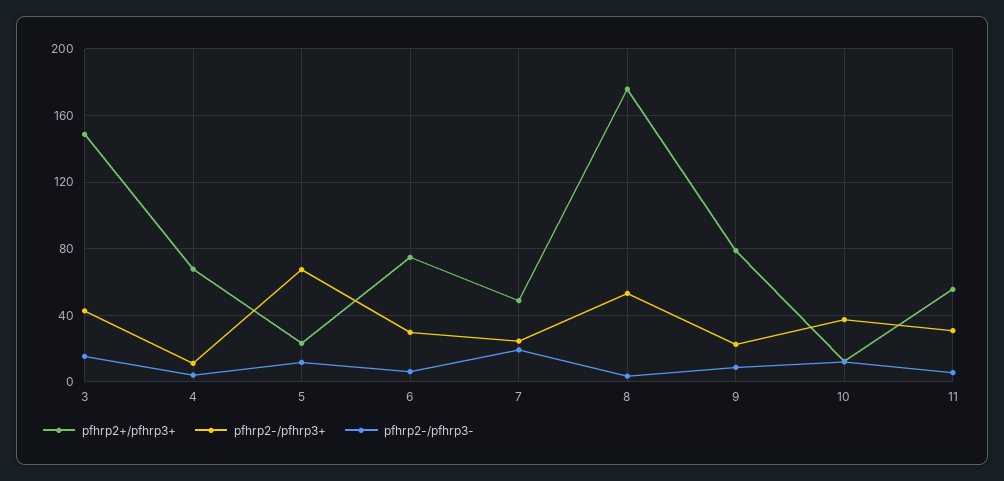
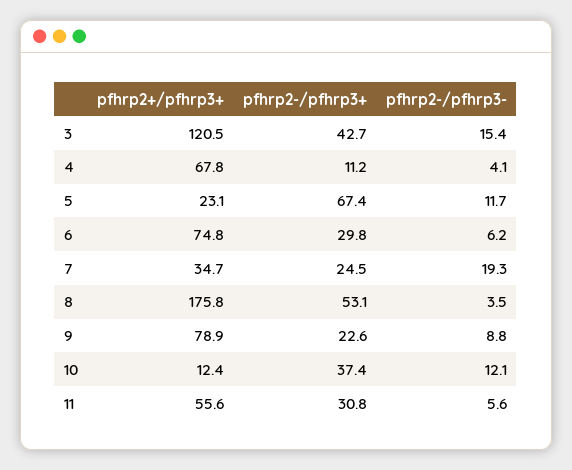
  {
    "pfhrp2+/pfhrp3+": {
-     "3": 150,
+     "3": 120.5,
      "4": 67.8,
      "5": 23.1,
      "6": 74.8,
-     "7": 50,
+     "7": 34.7,
      "8": 175.8,
      "9": 78.9,
      "10": 12.4,
      "11": 55.6
    },
    "pfhrp2-/pfhrp3+": {
      "3": 42.7,
      "4": 11.2,
      "5": 67.4,
      "6": 29.8,
      "7": 24.5,
      "8": 53.1,
      "9": 22.6,
      "10": 37.4,
      "11": 30.8
    },
    "pfhrp2-/pfhrp3-": {
      "3": 15.4,
      "4": 4.1,
      "5": 11.7,
      "6": 6.2,
      "7": 19.3,
      "8": 3.5,
      "9": 8.8,
      "10": 12.1,
      "11": 5.6
    }
  }

